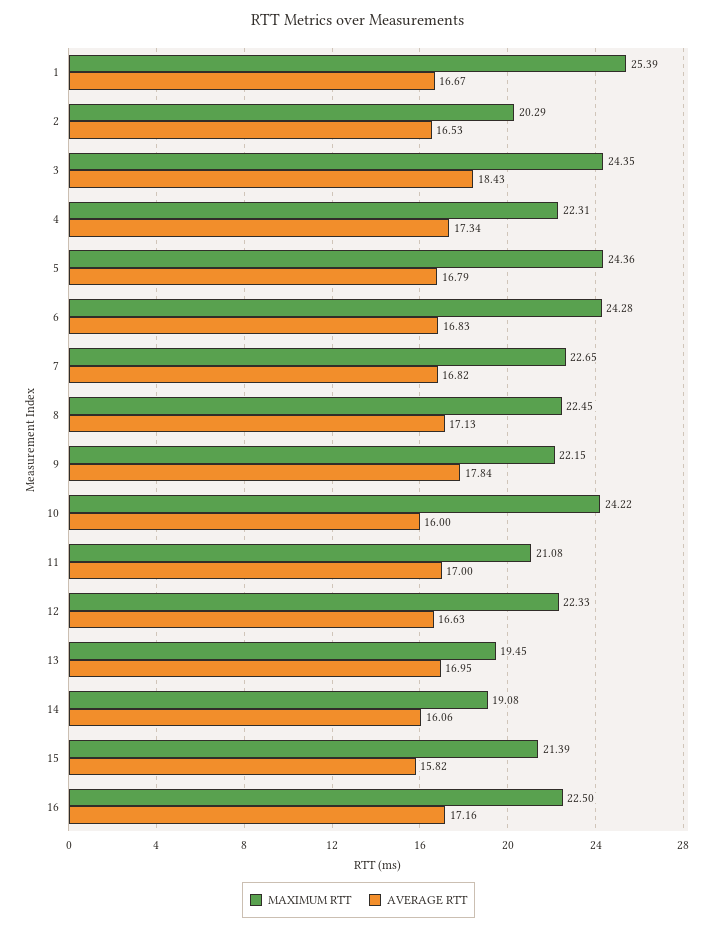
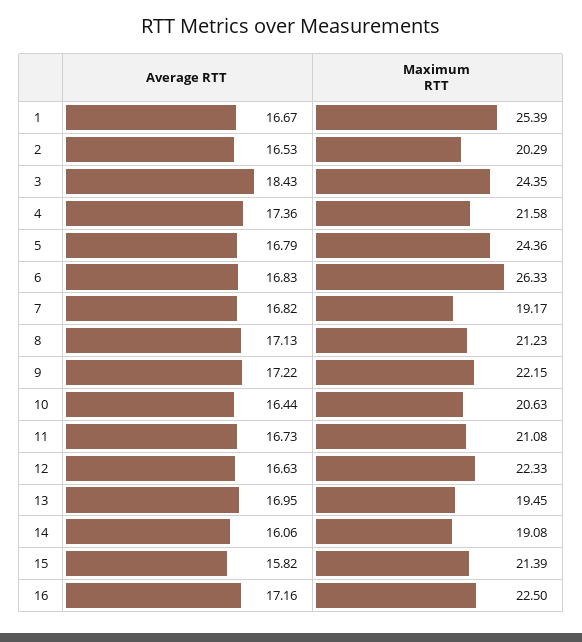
  {
    "MAXIMUM RTT": {
      "1": 25.39,
      "2": 20.29,
      "3": 24.35,
-     "4": 22.31,
+     "4": 21.58,
      "5": 24.36,
-     "6": 24.28,
+     "6": 26.33,
-     "7": 22.65,
+     "7": 19.17,
-     "8": 22.45,
+     "8": 21.23,
      "9": 22.15,
-     "10": 24.22,
+     "10": 20.63,
      "11": 21.08,
      "12": 22.33,
      "13": 19.45,
      "14": 19.08,
      "15": 21.39,
      "16": 22.5
    },
    "AVERAGE RTT": {
      "1": 16.67,
      "2": 16.53,
      "3": 18.43,
-     "4": 17.34,
+     "4": 17.36,
      "5": 16.79,
      "6": 16.83,
      "7": 16.82,
      "8": 17.13,
-     "9": 17.84,
+     "9": 17.22,
-     "10": 16,
+     "10": 16.44,
-     "11": 17,
+     "11": 16.73,
      "12": 16.63,
      "13": 16.95,
      "14": 16.06,
      "15": 15.82,
      "16": 17.16
    }
  }

